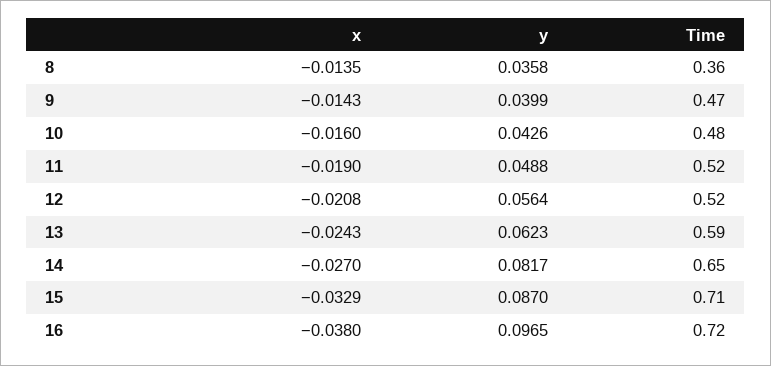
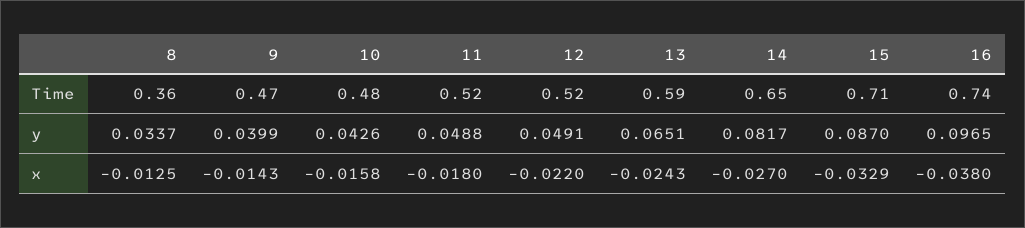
  {
    "x": {
-     "8": -0.0135,
+     "8": -0.0125,
      "9": -0.0143,
-     "10": -0.016,
+     "10": -0.0158,
-     "11": -0.019,
+     "11": -0.018,
-     "12": -0.0208,
+     "12": -0.022,
      "13": -0.0243,
      "14": -0.027,
      "15": -0.0329,
      "16": -0.038
    },
    "y": {
-     "8": 0.0358,
+     "8": 0.0337,
      "9": 0.0399,
      "10": 0.0426,
      "11": 0.0488,
-     "12": 0.0564,
+     "12": 0.0491,
-     "13": 0.0623,
+     "13": 0.0651,
      "14": 0.0817,
      "15": 0.087,
      "16": 0.0965
    },
    "Time": {
      "8": 0.36,
      "9": 0.47,
      "10": 0.48,
      "11": 0.52,
      "12": 0.52,
      "13": 0.59,
      "14": 0.65,
      "15": 0.71,
-     "16": 0.72
+     "16": 0.74
    }
  }

